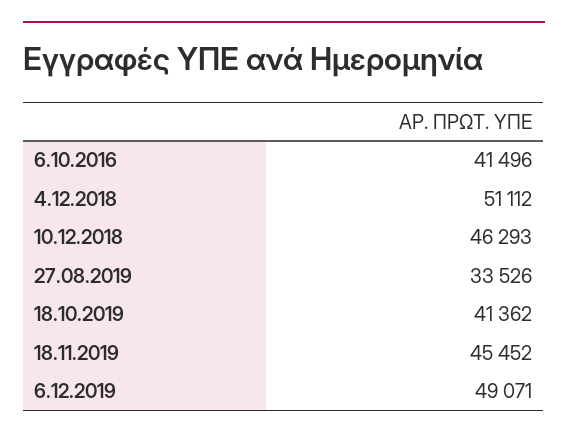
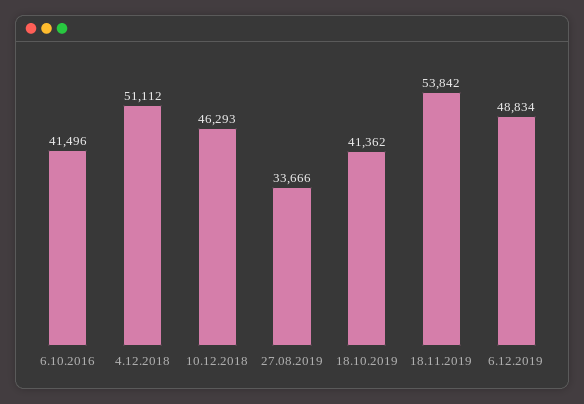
  {
    "6.10.2016": 41496,
    "4.12.2018": 51112,
    "10.12.2018": 46293,
-   "27.08.2019": 33526,
+   "27.08.2019": 33666,
    "18.10.2019": 41362,
-   "18.11.2019": 45452,
+   "18.11.2019": 53842,
-   "6.12.2019": 49071
+   "6.12.2019": 48834
  }

